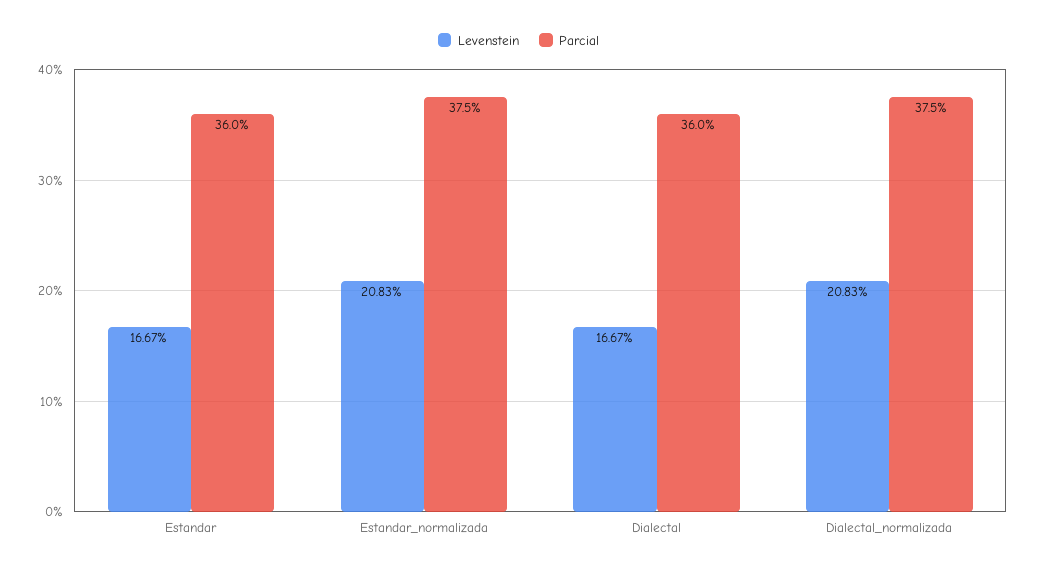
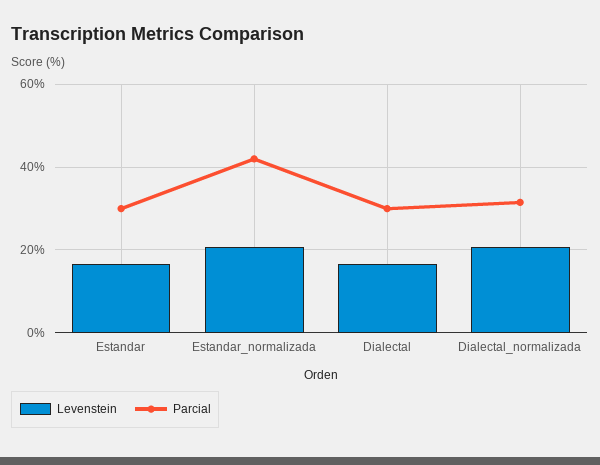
  {
    "Levenstein": {
      "Estandar": 16.67,
      "Estandar_normalizada": 20.83,
      "Dialectal": 16.67,
      "Dialectal_normalizada": 20.83
    },
    "Parcial": {
-     "Estandar": 36,
+     "Estandar": 30,
-     "Estandar_normalizada": 37.5,
+     "Estandar_normalizada": 42,
-     "Dialectal": 36,
+     "Dialectal": 30,
-     "Dialectal_normalizada": 37.5
+     "Dialectal_normalizada": 32
    }
  }

